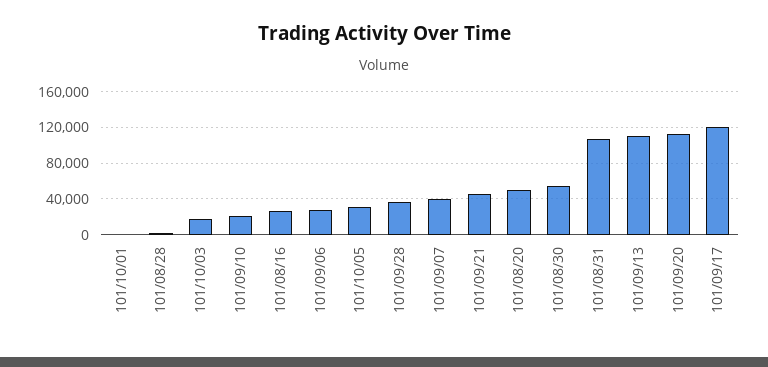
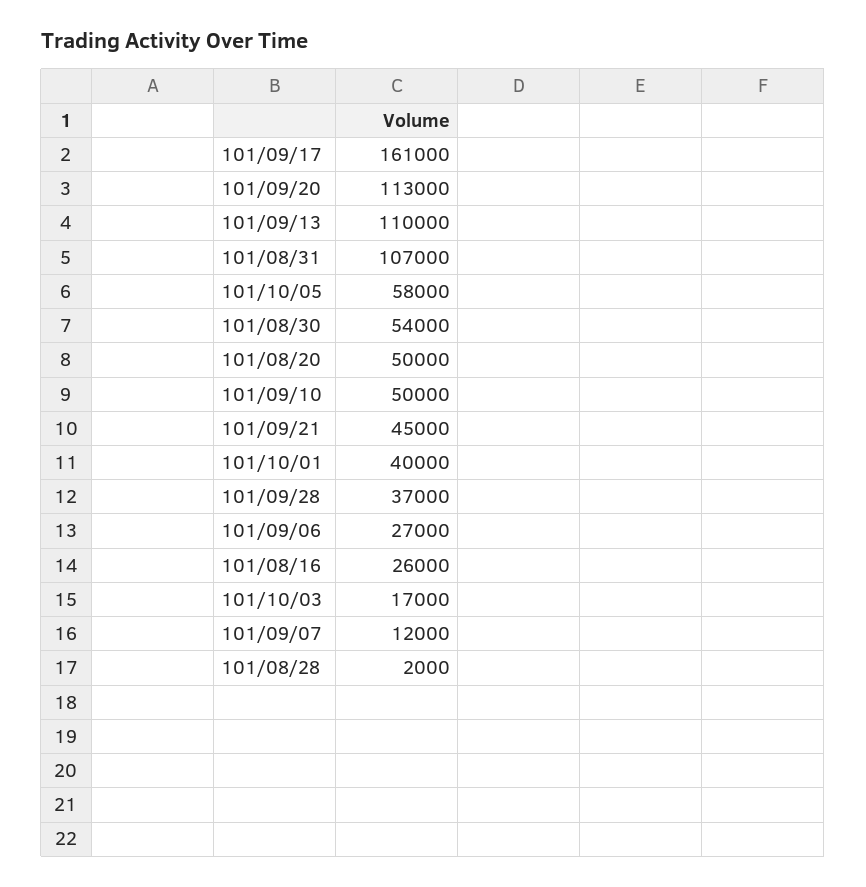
  {
-   "101/10/01": 0,
+   "101/10/01": 40000,
    "101/08/28": 2000,
    "101/10/03": 17000,
-   "101/09/10": 20000,
+   "101/09/10": 50000,
    "101/08/16": 26000,
    "101/09/06": 27000,
-   "101/10/05": 30000,
+   "101/10/05": 58000,
    "101/09/28": 37000,
-   "101/09/07": 40000,
+   "101/09/07": 12000,
    "101/09/21": 45000,
    "101/08/20": 50000,
    "101/08/30": 54000,
    "101/08/31": 107000,
    "101/09/13": 110000,
    "101/09/20": 113000,
-   "101/09/17": 120000
+   "101/09/17": 161000
  }

